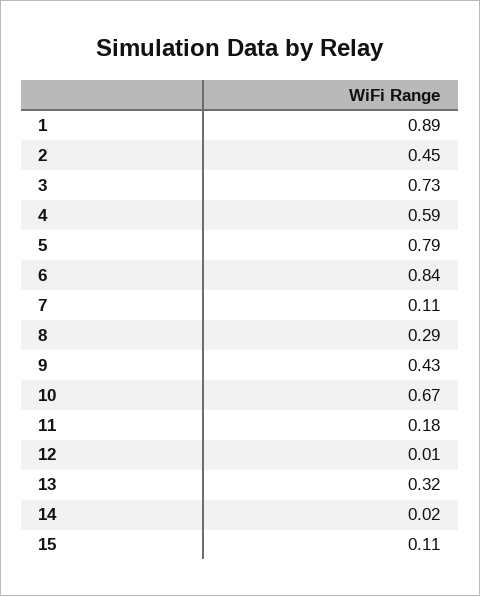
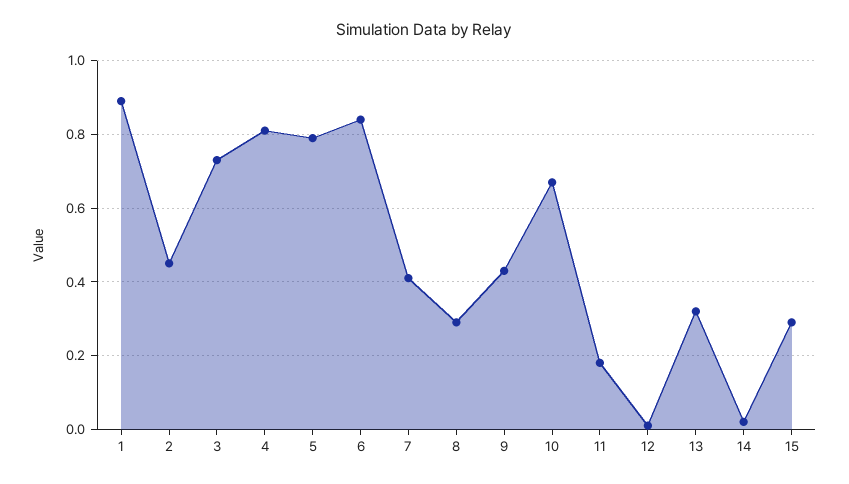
  {
    "1": 0.89,
    "2": 0.45,
    "3": 0.73,
-   "4": 0.59,
+   "4": 0.8,
    "5": 0.79,
    "6": 0.84,
-   "7": 0.11,
+   "7": 0.4,
    "8": 0.29,
    "9": 0.43,
    "10": 0.67,
    "11": 0.18,
    "12": 0.01,
    "13": 0.32,
    "14": 0.02,
-   "15": 0.11
+   "15": 0.3
  }

